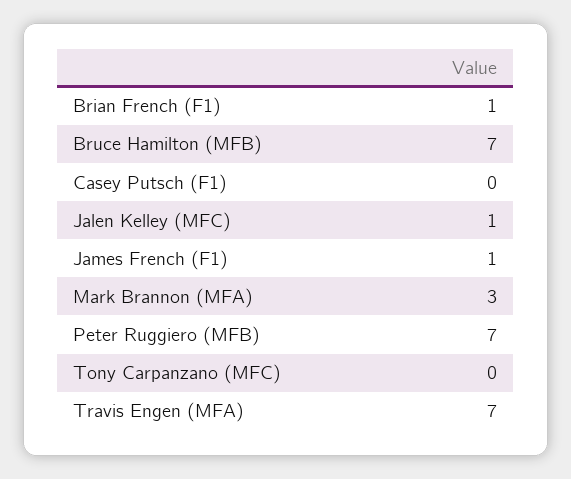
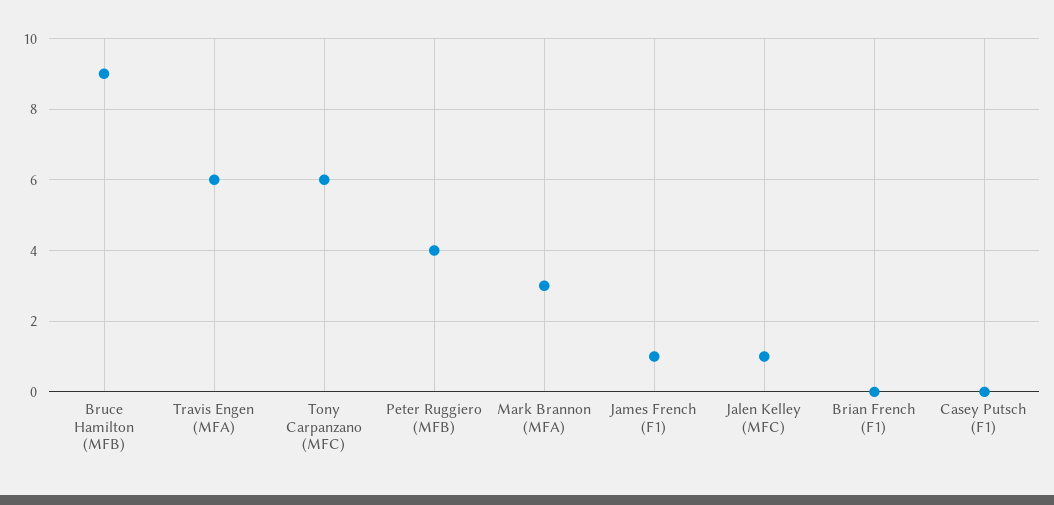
  {
-   "Brian French (F1)": 1,
+   "Brian French (F1)": 0,
-   "Bruce Hamilton (MFB)": 7,
+   "Bruce Hamilton (MFB)": 9,
    "Casey Putsch (F1)": 0,
    "Jalen Kelley (MFC)": 1,
    "James French (F1)": 1,
    "Mark Brannon (MFA)": 3,
-   "Peter Ruggiero (MFB)": 7,
+   "Peter Ruggiero (MFB)": 4,
-   "Tony Carpanzano (MFC)": 0,
+   "Tony Carpanzano (MFC)": 6,
-   "Travis Engen (MFA)": 7
+   "Travis Engen (MFA)": 6
  }

